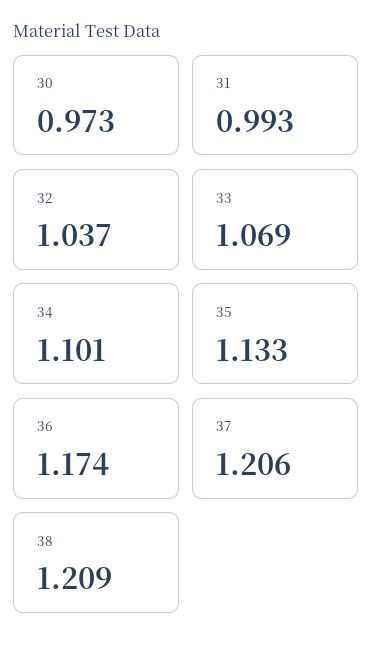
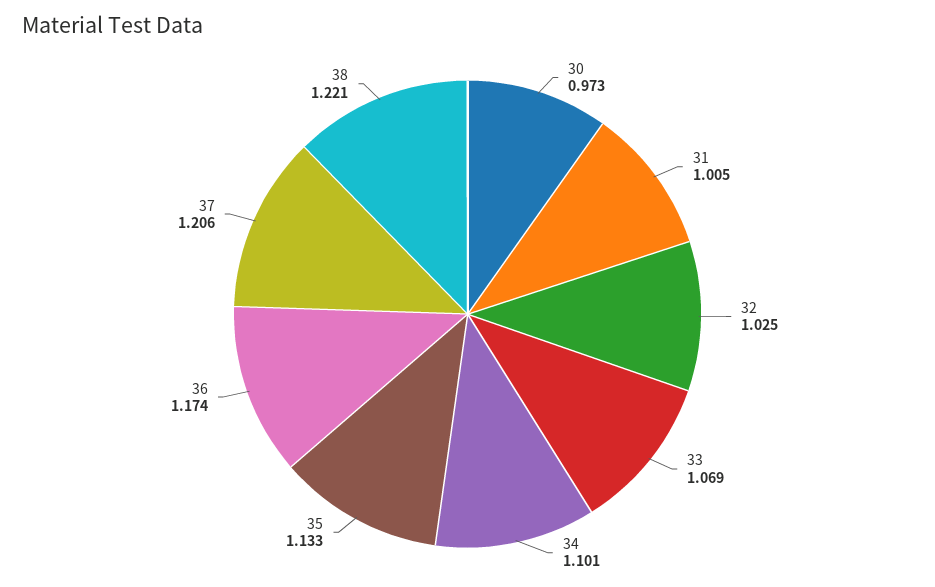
  {
    "30": 0.973,
-   "31": 0.993,
+   "31": 1.005,
-   "32": 1.037,
+   "32": 1.025,
    "33": 1.069,
    "34": 1.101,
    "35": 1.133,
    "36": 1.174,
    "37": 1.206,
-   "38": 1.209
+   "38": 1.221
  }

